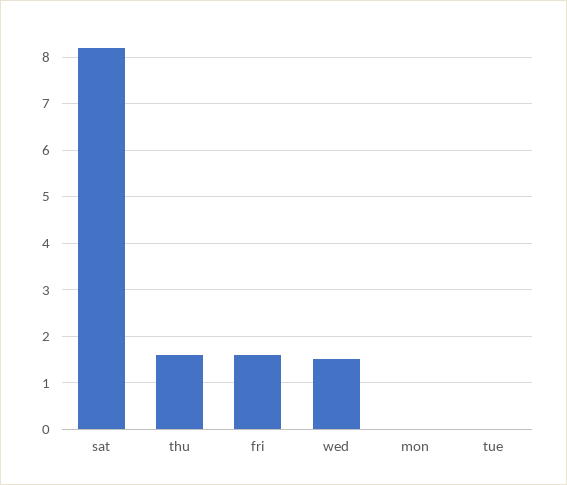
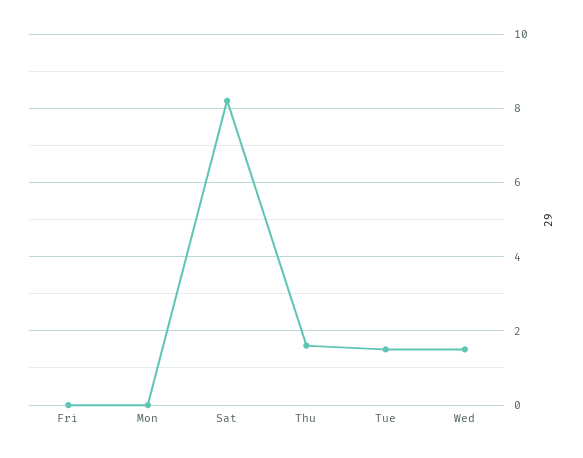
  {
    "sat": 8,
    "thu": 1.5,
-   "fri": 1.5,
+   "fri": 0,
    "wed": 1.5,
    "mon": 0,
-   "tue": 0
+   "tue": 1.5
  }

